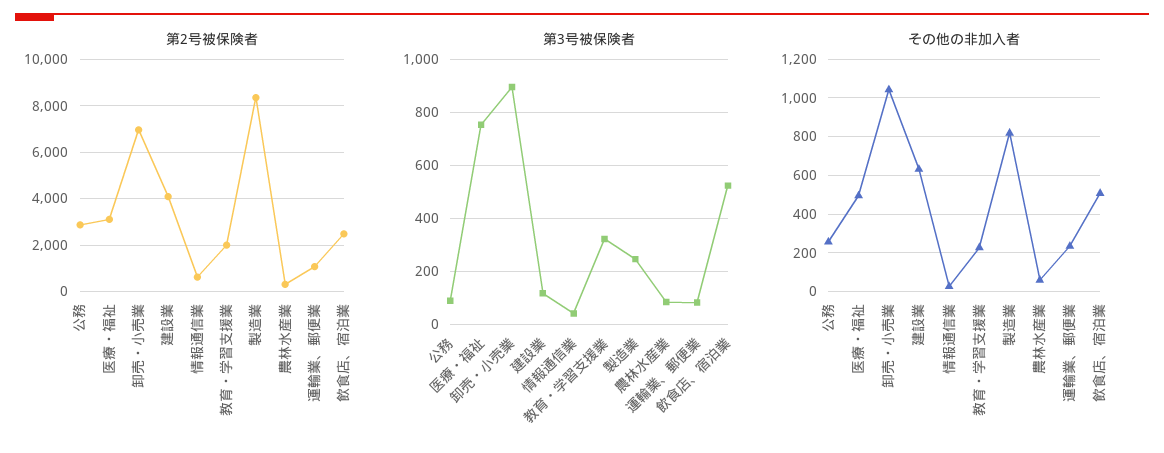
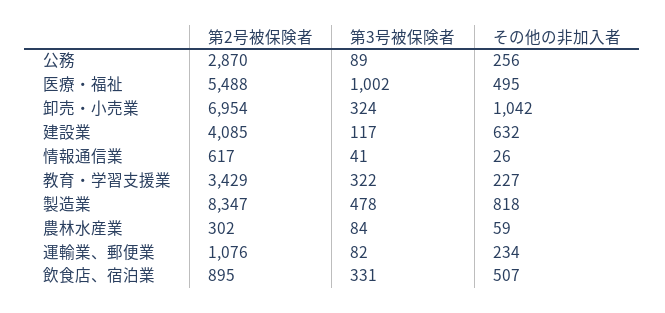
  {
    "第2号被保険者": {
      "公務": 2870,
-     "医療・福祉": 3000,
+     "医療・福祉": 5488,
      "卸売・小売業": 6954,
      "建設業": 4085,
      "情報通信業": 617,
-     "教育・学習支援業": 2000,
+     "教育・学習支援業": 3429,
      "製造業": 8347,
      "農林水産業": 302,
      "運輸業、郵便業": 1076,
-     "飲食店、宿泊業": 2500
+     "飲食店、宿泊業": 895
    },
    "第3号被保険者": {
      "公務": 89,
-     "医療・福祉": 750,
+     "医療・福祉": 1002,
-     "卸売・小売業": 900,
+     "卸売・小売業": 324,
      "建設業": 117,
      "情報通信業": 41,
      "教育・学習支援業": 322,
-     "製造業": 250,
+     "製造業": 478,
      "農林水産業": 84,
      "運輸業、郵便業": 82,
-     "飲食店、宿泊業": 525
+     "飲食店、宿泊業": 331
    },
    "その他の非加入者": {
      "公務": 256,
      "医療・福祉": 495,
      "卸売・小売業": 1042,
      "建設業": 632,
      "情報通信業": 26,
      "教育・学習支援業": 227,
      "製造業": 818,
      "農林水産業": 59,
      "運輸業、郵便業": 234,
      "飲食店、宿泊業": 507
    }
  }

